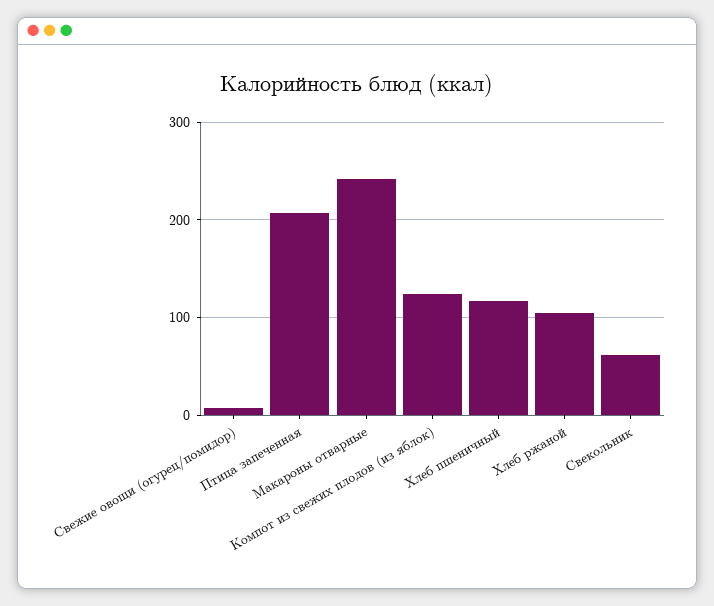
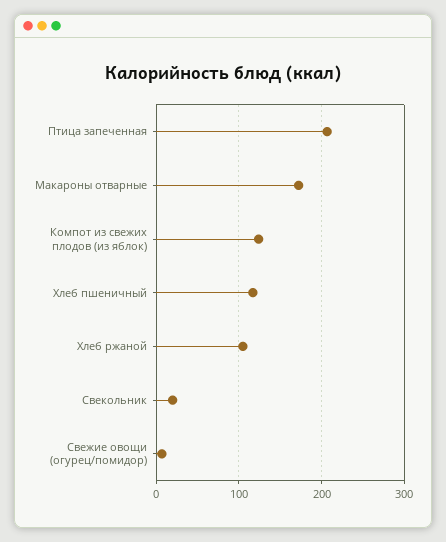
  {
    "Свежие овощи (огурец/помидор)": 10,
    "Птица запеченная": 210,
-   "Макароны отварные": 240,
+   "Макароны отварные": 170,
    "Компот из свежих плодов (из яблок)": 120,
    "Хлеб пшеничный": 120,
    "Хлеб ржаной": 110,
-   "Свекольник": 60
+   "Свекольник": 20
  }

